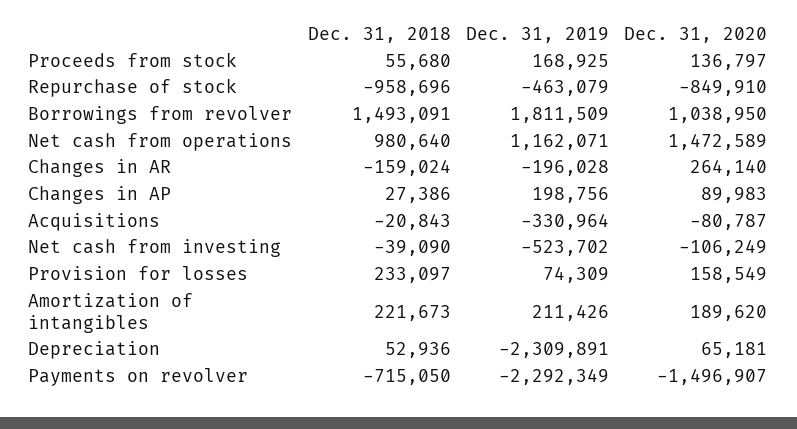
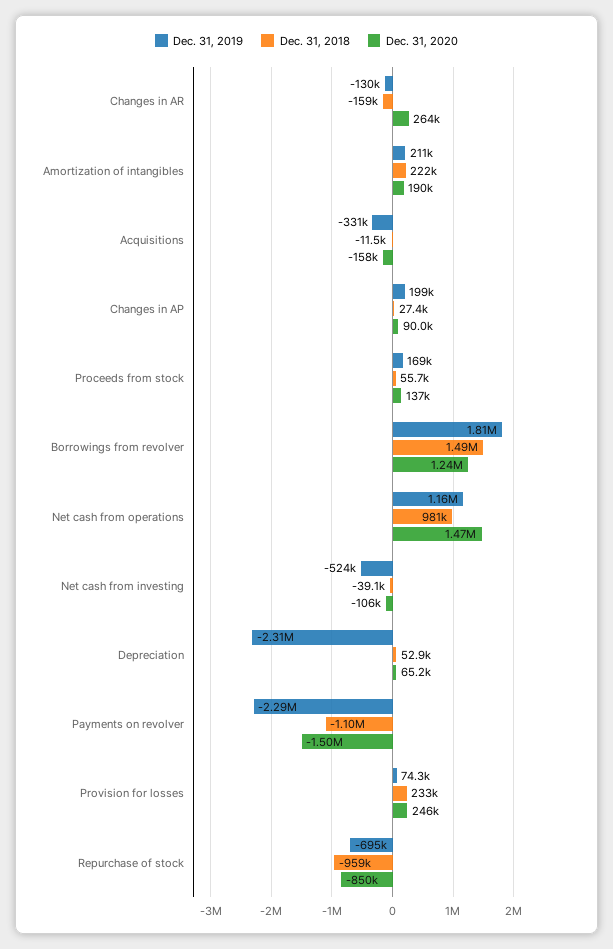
  {
    "Dec. 31, 2018": {
      "Proceeds from stock": 55680,
      "Repurchase of stock": -958696,
      "Borrowings from revolver": 1493091,
      "Net cash from operations": 980640,
      "Changes in AR": -159024,
      "Changes in AP": 27386,
-     "Acquisitions": -20843,
+     "Acquisitions": -11500,
      "Net cash from investing": -39090,
      "Provision for losses": 233097,
      "Amortization of intangibles": 221673,
      "Depreciation": 52936,
-     "Payments on revolver": -715050
+     "Payments on revolver": -1100000
    },
    "Dec. 31, 2019": {
      "Proceeds from stock": 168925,
-     "Repurchase of stock": -463079,
+     "Repurchase of stock": -695000,
      "Borrowings from revolver": 1811509,
      "Net cash from operations": 1162071,
-     "Changes in AR": -196028,
+     "Changes in AR": -130000,
      "Changes in AP": 198756,
      "Acquisitions": -330964,
      "Net cash from investing": -523702,
      "Provision for losses": 74309,
      "Amortization of intangibles": 211426,
      "Depreciation": -2309891,
      "Payments on revolver": -2292349
    },
    "Dec. 31, 2020": {
      "Proceeds from stock": 136797,
      "Repurchase of stock": -849910,
-     "Borrowings from revolver": 1038950,
+     "Borrowings from revolver": 1240000,
      "Net cash from operations": 1472589,
      "Changes in AR": 264140,
      "Changes in AP": 89983,
-     "Acquisitions": -80787,
+     "Acquisitions": -158000,
      "Net cash from investing": -106249,
-     "Provision for losses": 158549,
+     "Provision for losses": 246000,
      "Amortization of intangibles": 189620,
      "Depreciation": 65181,
      "Payments on revolver": -1496907
    }
  }

